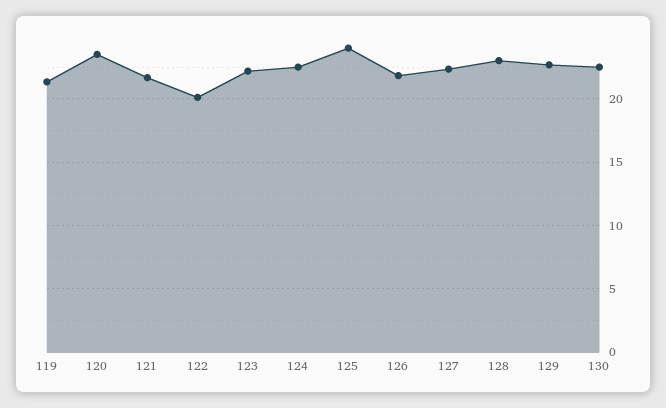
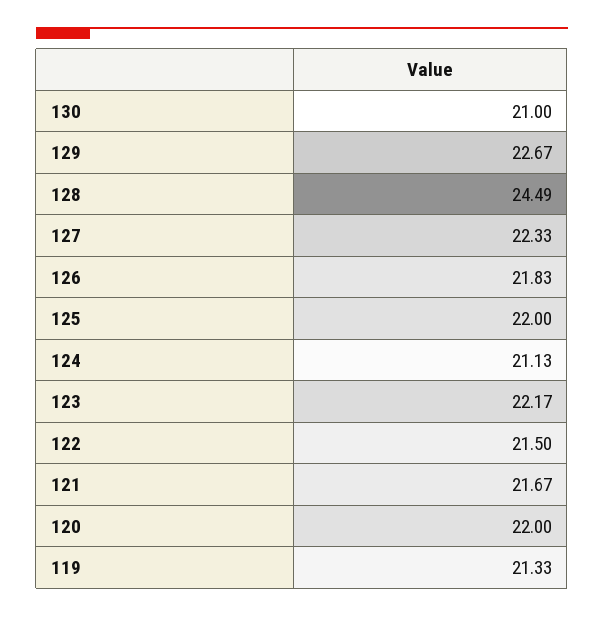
  {
    "119": 21.33,
-   "120": 23.5,
+   "120": 22,
    "121": 21.67,
-   "122": 20,
+   "122": 21.5,
    "123": 22.17,
-   "124": 22.5,
+   "124": 21.13,
-   "125": 24,
+   "125": 22,
    "126": 21.83,
    "127": 22.33,
-   "128": 23,
+   "128": 24.49,
    "129": 22.67,
-   "130": 22.5
+   "130": 21
  }

